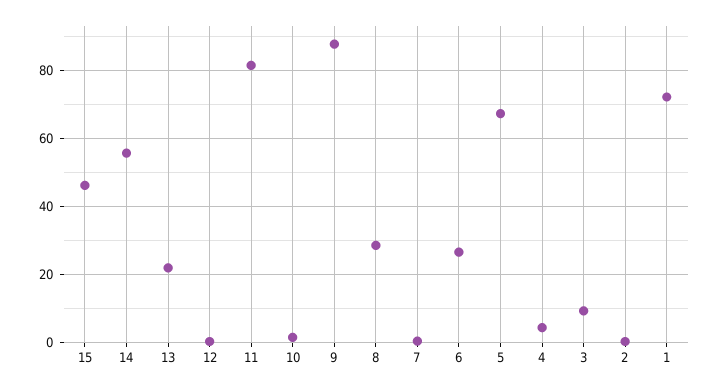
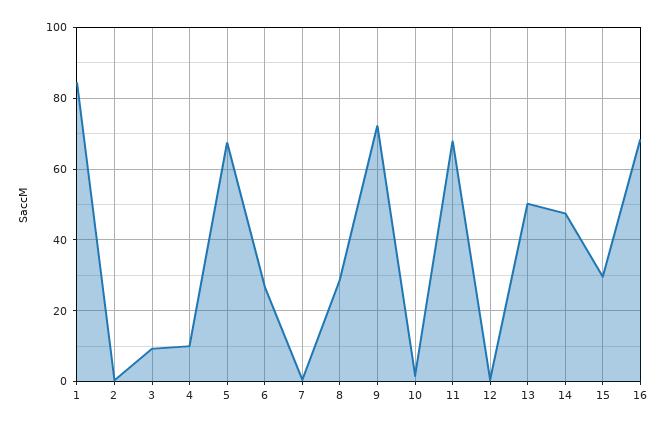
  {
-   "15": 46,
+   "15": 30,
-   "14": 56,
+   "14": 48,
-   "13": 22,
+   "13": 50,
    "12": 0,
-   "11": 82,
+   "11": 68,
    "10": 2,
-   "9": 88,
+   "9": 72,
    "8": 28,
    "7": 0,
    "6": 26,
    "5": 68,
-   "4": 4,
+   "4": 10,
    "3": 10,
    "2": 0,
-   "1": 72
+   "1": 84,
+   "16": 68
  }

